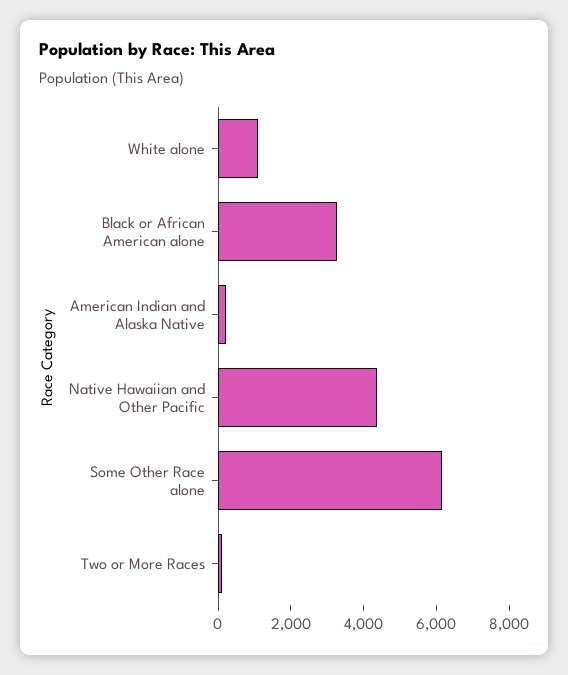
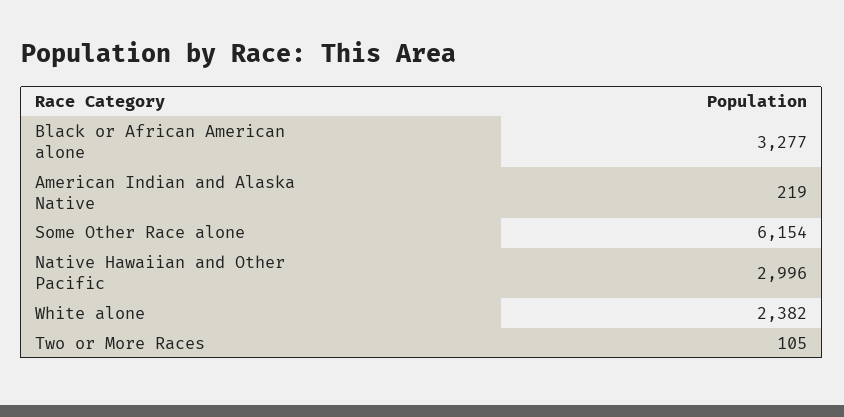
  {
-   "White alone": 1000,
+   "White alone": 2382,
    "Black or African American alone": 3277,
    "American Indian and Alaska Native": 219,
-   "Native Hawaiian and Other Pacific": 4500,
+   "Native Hawaiian and Other Pacific": 2996,
    "Some Other Race alone": 6154,
    "Two or More Races": 105
  }

